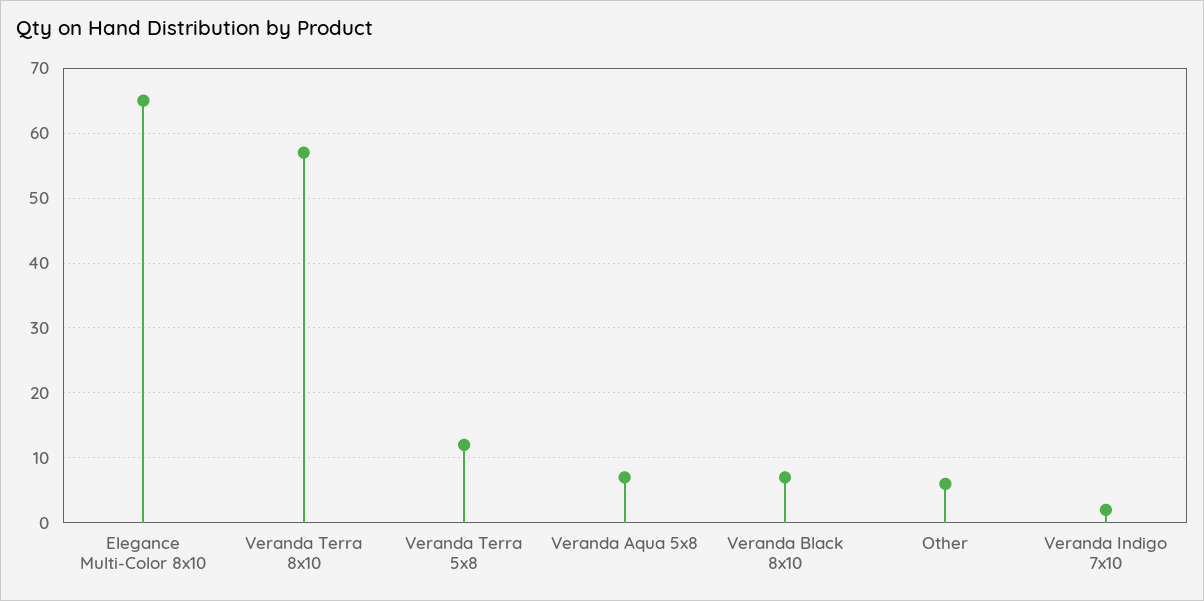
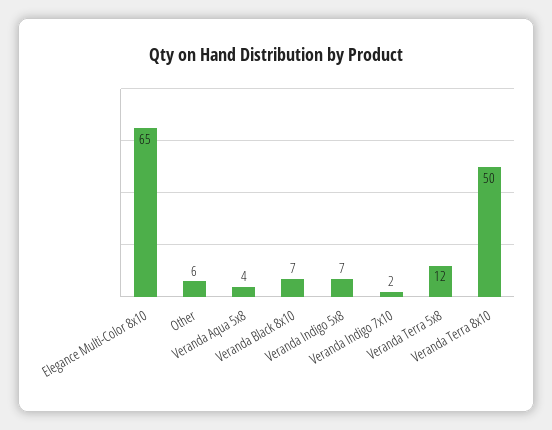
  {
    "Elegance Multi-Color 8x10": 65,
-   "Veranda Terra 8x10": 57,
+   "Veranda Terra 8x10": 50,
    "Veranda Terra 5x8": 12,
-   "Veranda Aqua 5x8": 7,
+   "Veranda Aqua 5x8": 4,
    "Veranda Black 8x10": 7,
    "Other": 6,
-   "Veranda Indigo 7x10": 2
+   "Veranda Indigo 7x10": 2,
+   "Veranda Indigo 5x8": 7
  }

